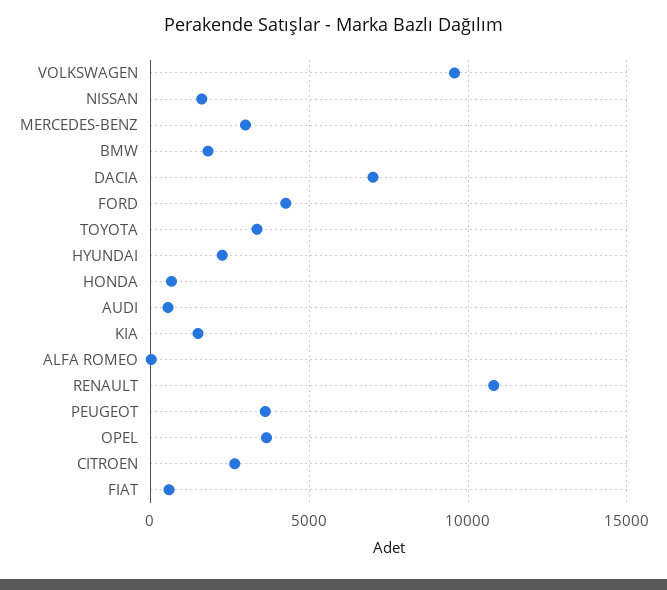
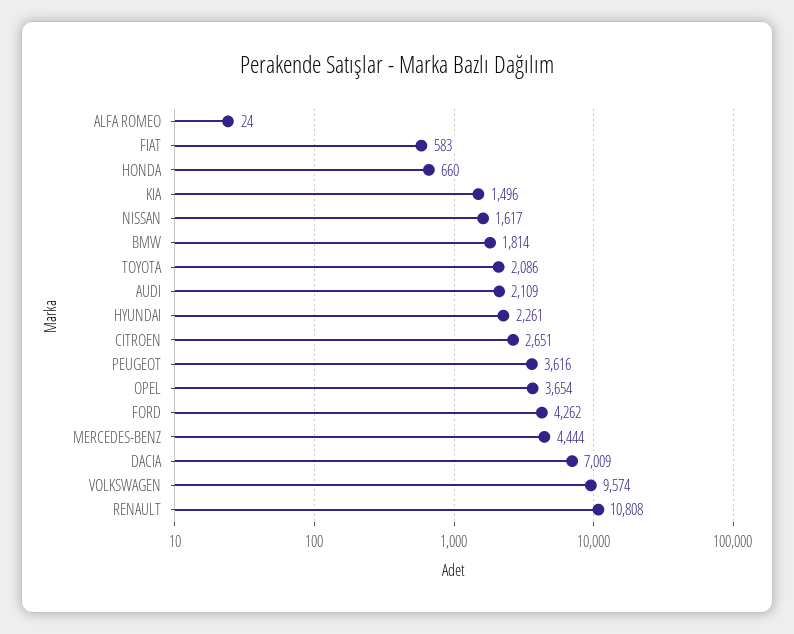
  {
    "VOLKSWAGEN": 9574,
    "NISSAN": 1617,
-   "MERCEDES-BENZ": 3000,
+   "MERCEDES-BENZ": 4444,
    "BMW": 1814,
    "DACIA": 7009,
    "FORD": 4262,
-   "TOYOTA": 3500,
+   "TOYOTA": 2086,
    "HYUNDAI": 2261,
    "HONDA": 660,
-   "AUDI": 500,
+   "AUDI": 2109,
    "KIA": 1496,
    "ALFA ROMEO": 24,
    "RENAULT": 10808,
    "PEUGEOT": 3616,
    "OPEL": 3654,
    "CITROEN": 2651,
    "FIAT": 583
  }

